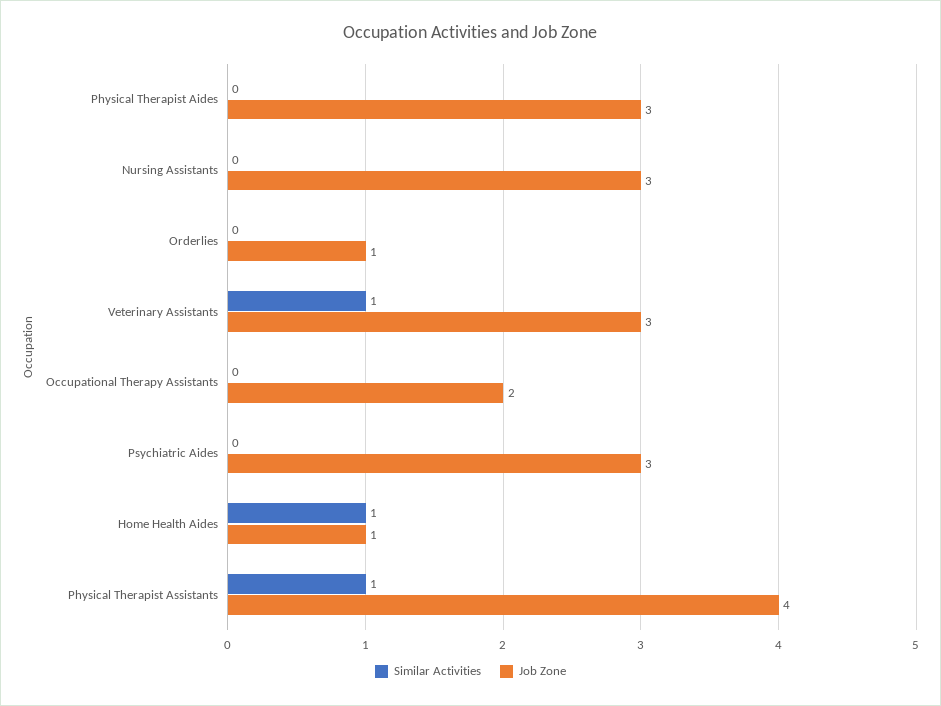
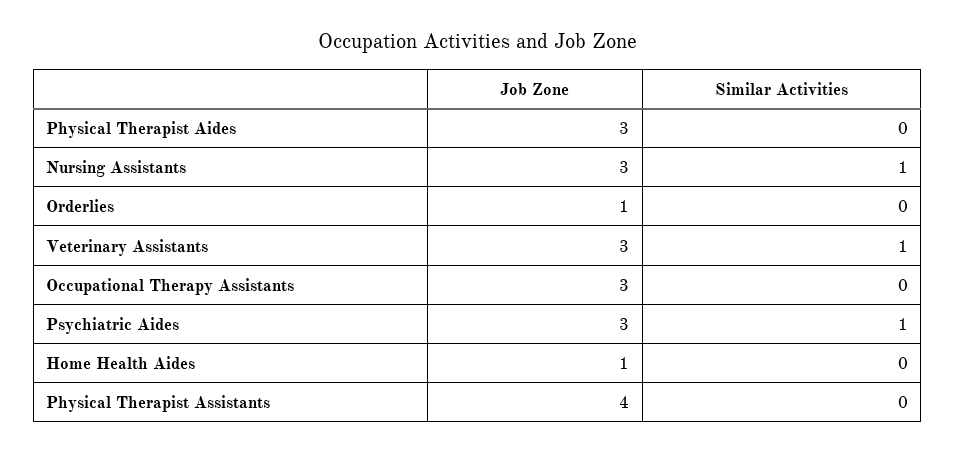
  {
    "Similar Activities": {
      "Physical Therapist Aides": 0,
-     "Nursing Assistants": 0,
+     "Nursing Assistants": 1,
      "Orderlies": 0,
      "Veterinary Assistants": 1,
      "Occupational Therapy Assistants": 0,
-     "Psychiatric Aides": 0,
+     "Psychiatric Aides": 1,
-     "Home Health Aides": 1,
+     "Home Health Aides": 0,
-     "Physical Therapist Assistants": 1
+     "Physical Therapist Assistants": 0
    },
    "Job Zone": {
      "Physical Therapist Aides": 3,
      "Nursing Assistants": 3,
      "Orderlies": 1,
      "Veterinary Assistants": 3,
-     "Occupational Therapy Assistants": 2,
+     "Occupational Therapy Assistants": 3,
      "Psychiatric Aides": 3,
      "Home Health Aides": 1,
      "Physical Therapist Assistants": 4
    }
  }

